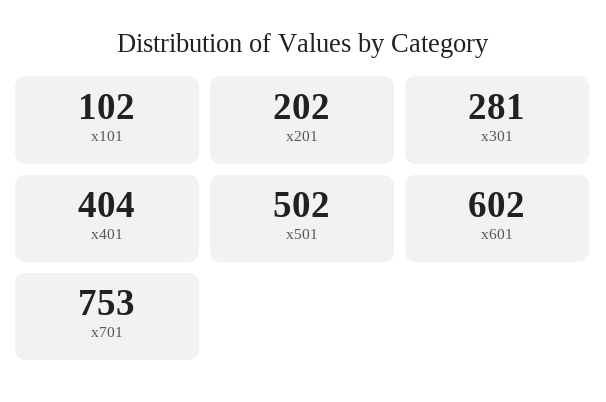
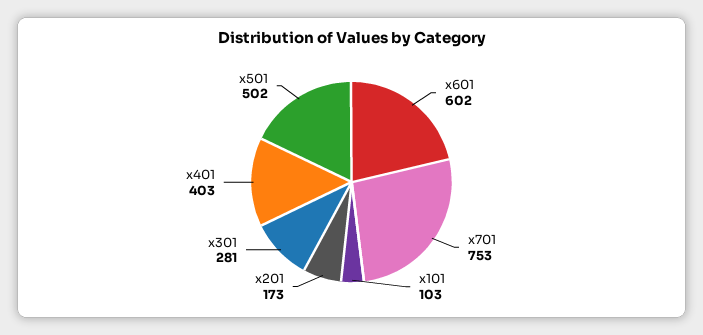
  {
-   "x101": 102,
+   "x101": 103,
-   "x201": 202,
+   "x201": 173,
    "x301": 281,
-   "x401": 404,
+   "x401": 403,
    "x501": 502,
    "x601": 602,
    "x701": 753
  }

